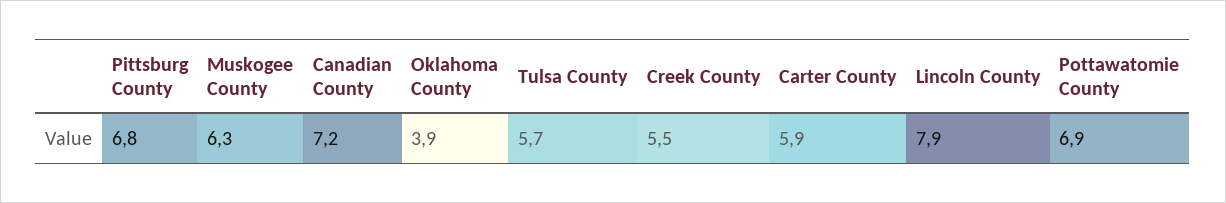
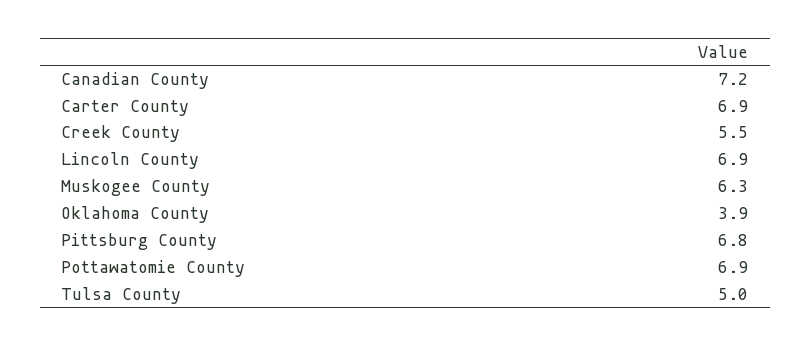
  {
    "Pittsburg County": 6.8,
    "Muskogee County": 6.3,
    "Canadian County": 7.2,
    "Oklahoma County": 3.9,
-   "Tulsa County": 5.7,
+   "Tulsa County": 5,
    "Creek County": 5.5,
-   "Carter County": 5.9,
+   "Carter County": 6.9,
-   "Lincoln County": 7.9,
+   "Lincoln County": 6.9,
    "Pottawatomie County": 6.9
  }

